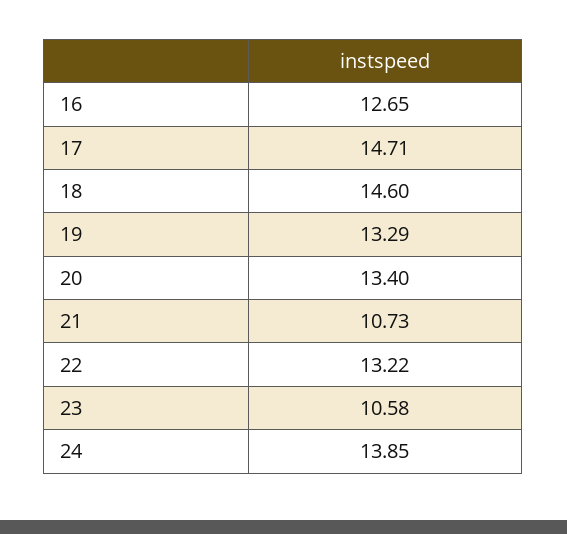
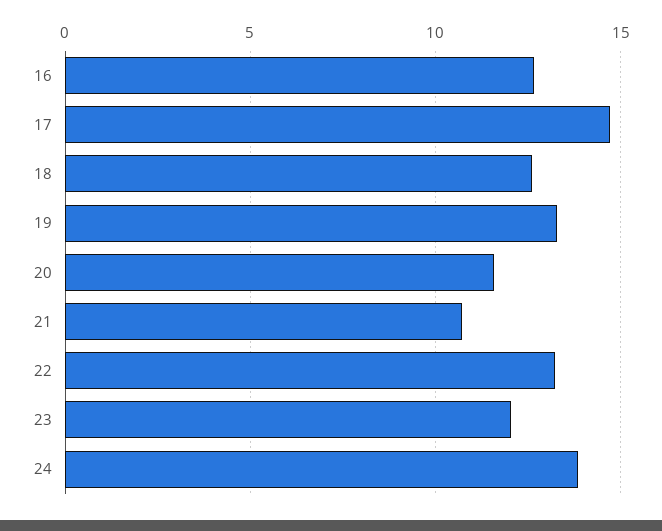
  {
    "16": 12.65,
    "17": 14.71,
-   "18": 14.6,
+   "18": 12.5,
    "19": 13.29,
-   "20": 13.4,
+   "20": 11.5,
    "21": 10.73,
    "22": 13.22,
-   "23": 10.58,
+   "23": 12,
    "24": 13.85
  }

